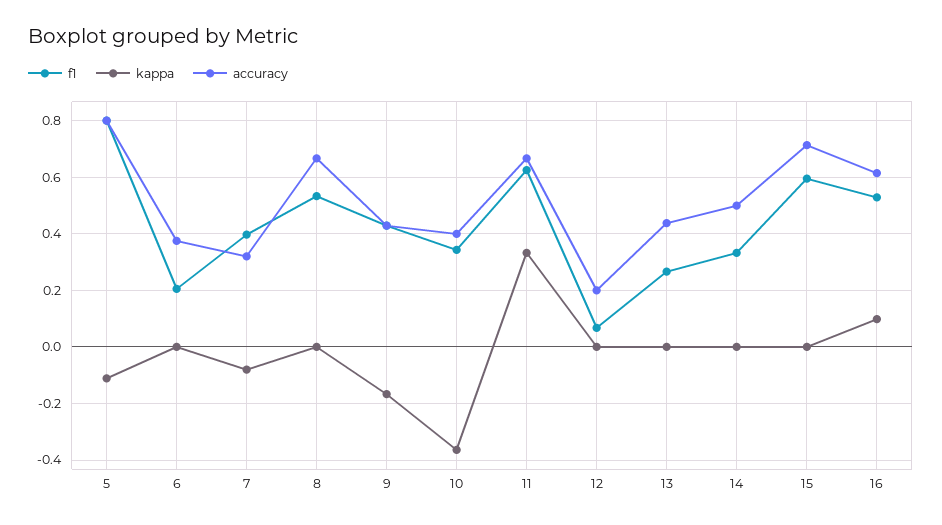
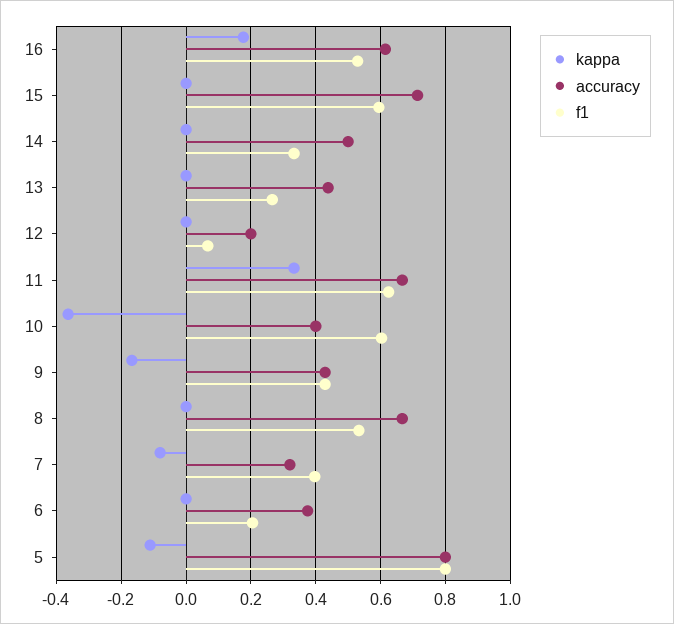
  {
    "f1": {
      "5": 0.8,
      "6": 0.2,
      "7": 0.4,
      "8": 0.54,
      "9": 0.42,
-     "10": 0.35,
+     "10": 0.6,
      "11": 0.62,
      "12": 0.06,
      "13": 0.26,
      "14": 0.34,
      "15": 0.6,
      "16": 0.52
    },
    "kappa": {
      "5": -0.12,
      "6": 0,
      "7": -0.08,
      "8": 0,
      "9": -0.16,
      "10": -0.36,
      "11": 0.34,
      "12": 0,
      "13": 0,
      "14": 0,
      "15": 0,
-     "16": 0.1
+     "16": 0.18
    },
    "accuracy": {
      "5": 0.8,
      "6": 0.38,
      "7": 0.32,
      "8": 0.66,
      "9": 0.42,
      "10": 0.4,
      "11": 0.66,
      "12": 0.2,
      "13": 0.44,
      "14": 0.5,
      "15": 0.72,
      "16": 0.62
    }
  }

